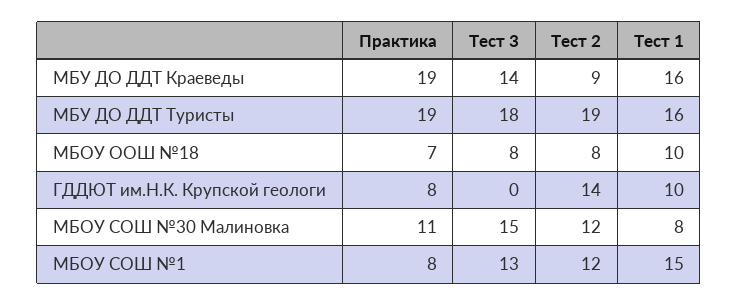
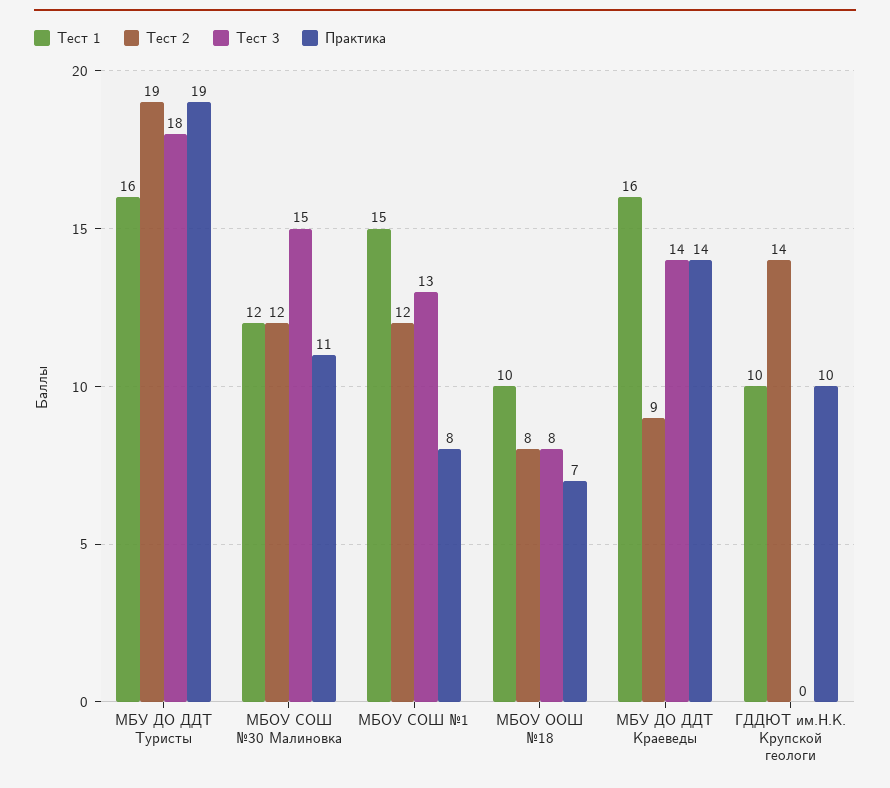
  {
    "Практика": {
-     "МБУ ДО ДДТ Краеведы": 19,
+     "МБУ ДО ДДТ Краеведы": 14,
      "МБУ ДО ДДТ Туристы": 19,
      "МБОУ ООШ №18": 7,
-     "ГДДЮТ им.Н.К. Крупской геологи": 8,
+     "ГДДЮТ им.Н.К. Крупской геологи": 10,
      "МБОУ СОШ №30 Малиновка": 11,
      "МБОУ СОШ №1": 8
    },
    "Тест 3": {
      "МБУ ДО ДДТ Краеведы": 14,
      "МБУ ДО ДДТ Туристы": 18,
      "МБОУ ООШ №18": 8,
      "ГДДЮТ им.Н.К. Крупской геологи": 0,
      "МБОУ СОШ №30 Малиновка": 15,
      "МБОУ СОШ №1": 13
    },
    "Тест 2": {
      "МБУ ДО ДДТ Краеведы": 9,
      "МБУ ДО ДДТ Туристы": 19,
      "МБОУ ООШ №18": 8,
      "ГДДЮТ им.Н.К. Крупской геологи": 14,
      "МБОУ СОШ №30 Малиновка": 12,
      "МБОУ СОШ №1": 12
    },
    "Тест 1": {
      "МБУ ДО ДДТ Краеведы": 16,
      "МБУ ДО ДДТ Туристы": 16,
      "МБОУ ООШ №18": 10,
      "ГДДЮТ им.Н.К. Крупской геологи": 10,
-     "МБОУ СОШ №30 Малиновка": 8,
+     "МБОУ СОШ №30 Малиновка": 12,
      "МБОУ СОШ №1": 15
    }
  }

